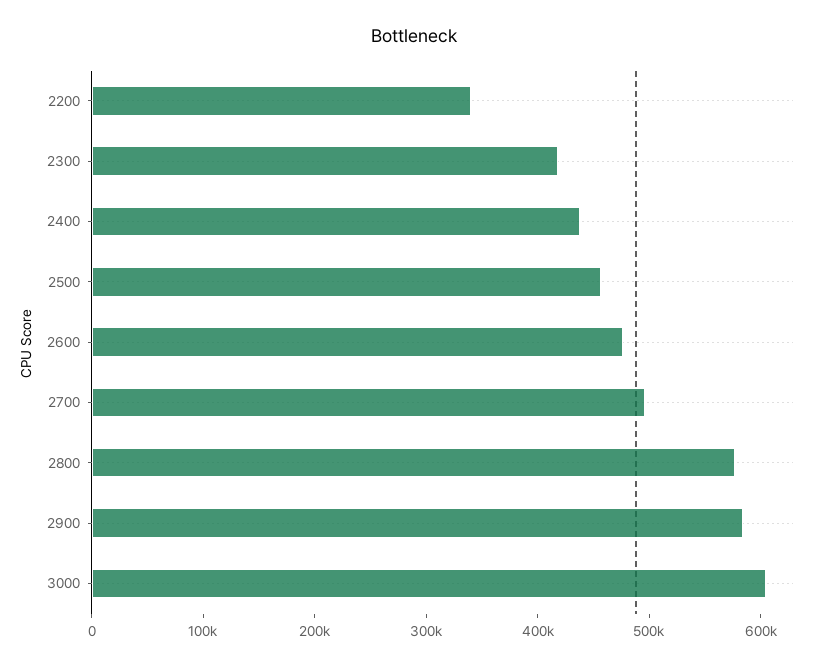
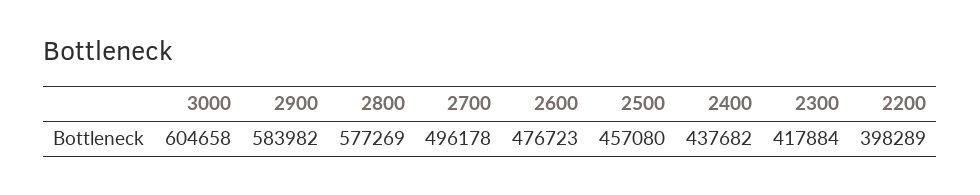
  {
-   "2200": 340000,
+   "2200": 398289,
    "2300": 417884,
    "2400": 437682,
    "2500": 457080,
    "2600": 476723,
    "2700": 496178,
    "2800": 577269,
    "2900": 583982,
    "3000": 604658
  }

